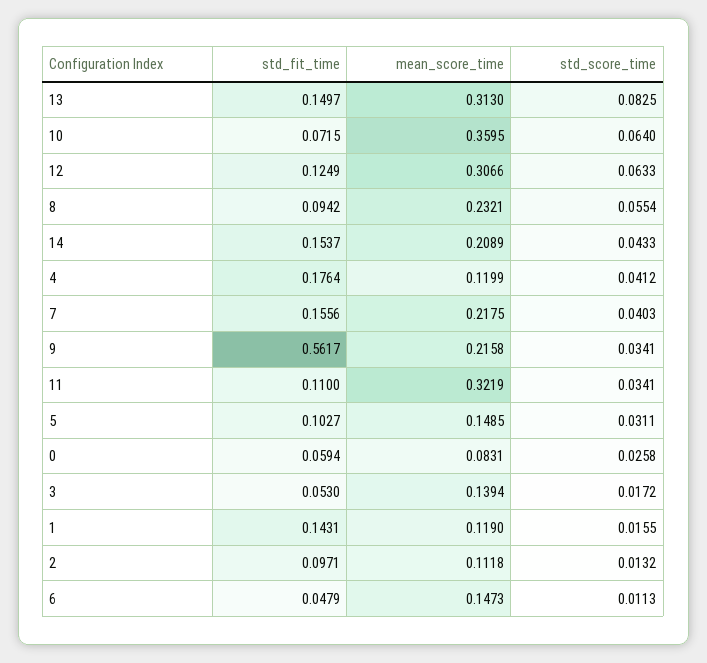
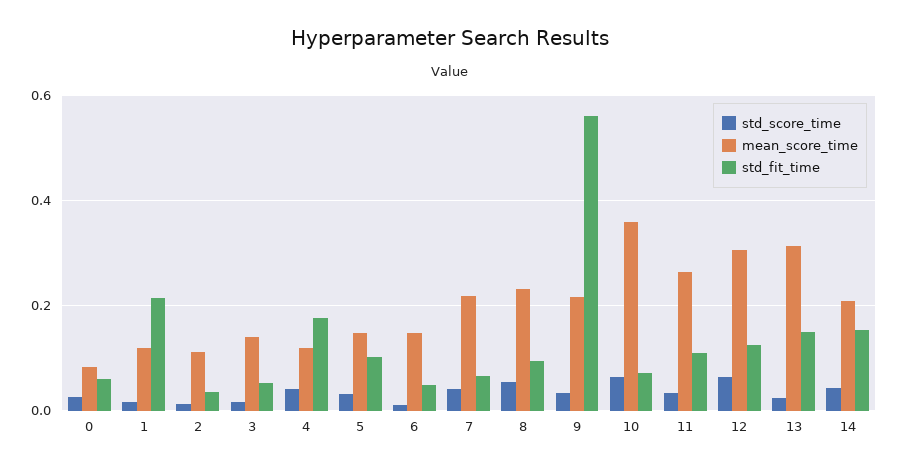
  {
    "std_fit_time": {
      "13": 0.1497,
      "10": 0.0715,
      "12": 0.1249,
      "8": 0.0942,
      "14": 0.1537,
      "4": 0.1764,
-     "7": 0.1556,
+     "7": 0.06,
      "9": 0.5617,
      "11": 0.11,
      "5": 0.1027,
      "0": 0.0594,
      "3": 0.053,
-     "1": 0.1431,
+     "1": 0.22,
-     "2": 0.0971,
+     "2": 0.04,
      "6": 0.0479
    },
    "mean_score_time": {
      "13": 0.313,
      "10": 0.3595,
      "12": 0.3066,
      "8": 0.2321,
      "14": 0.2089,
      "4": 0.1199,
      "7": 0.2175,
      "9": 0.2158,
-     "11": 0.3219,
+     "11": 0.26,
      "5": 0.1485,
      "0": 0.0831,
      "3": 0.1394,
      "1": 0.119,
      "2": 0.1118,
      "6": 0.1473
    },
    "std_score_time": {
-     "13": 0.0825,
+     "13": 0.02,
      "10": 0.064,
      "12": 0.0633,
      "8": 0.0554,
      "14": 0.0433,
      "4": 0.0412,
      "7": 0.0403,
      "9": 0.0341,
      "11": 0.0341,
      "5": 0.0311,
      "0": 0.0258,
      "3": 0.0172,
      "1": 0.0155,
      "2": 0.0132,
      "6": 0.0113
    }
  }

